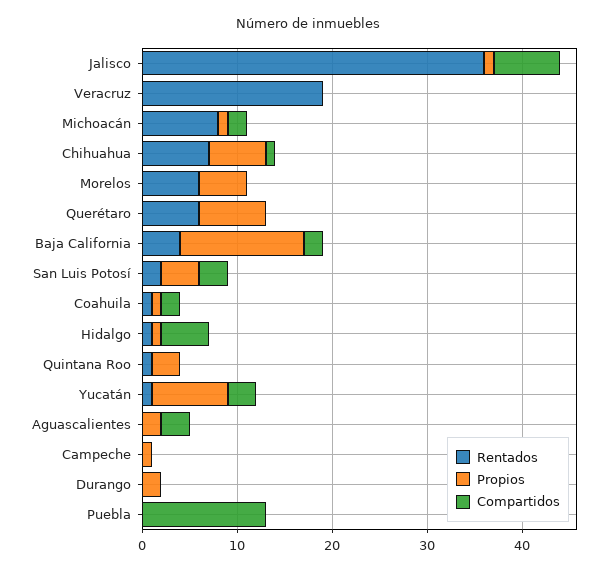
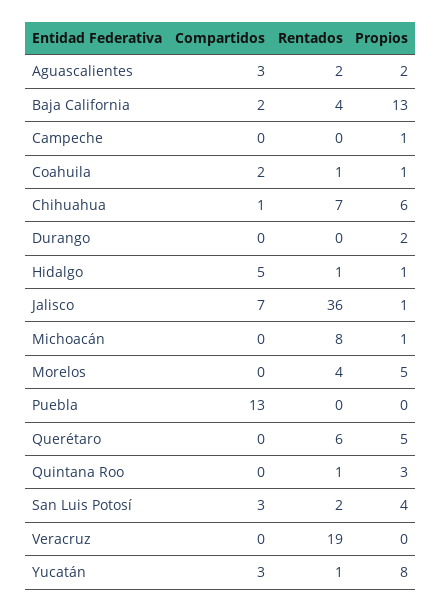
  {
    "Rentados": {
      "Jalisco": 36,
      "Veracruz": 19,
      "Michoacán": 8,
      "Chihuahua": 7,
-     "Morelos": 6,
+     "Morelos": 4,
      "Querétaro": 6,
      "Baja California": 4,
      "San Luis Potosí": 2,
      "Coahuila": 1,
      "Hidalgo": 1,
      "Quintana Roo": 1,
      "Yucatán": 1,
-     "Aguascalientes": 0,
+     "Aguascalientes": 2,
      "Campeche": 0,
      "Durango": 0,
      "Puebla": 0
    },
    "Propios": {
      "Jalisco": 1,
      "Veracruz": 0,
      "Michoacán": 1,
      "Chihuahua": 6,
      "Morelos": 5,
-     "Querétaro": 7,
+     "Querétaro": 5,
      "Baja California": 13,
      "San Luis Potosí": 4,
      "Coahuila": 1,
      "Hidalgo": 1,
      "Quintana Roo": 3,
      "Yucatán": 8,
      "Aguascalientes": 2,
      "Campeche": 1,
      "Durango": 2,
      "Puebla": 0
    },
    "Compartidos": {
      "Jalisco": 7,
      "Veracruz": 0,
-     "Michoacán": 2,
+     "Michoacán": 0,
      "Chihuahua": 1,
      "Morelos": 0,
      "Querétaro": 0,
      "Baja California": 2,
      "San Luis Potosí": 3,
      "Coahuila": 2,
      "Hidalgo": 5,
      "Quintana Roo": 0,
      "Yucatán": 3,
      "Aguascalientes": 3,
      "Campeche": 0,
      "Durango": 0,
      "Puebla": 13
    }
  }

